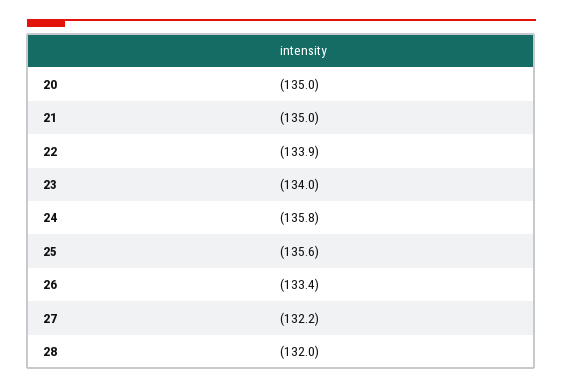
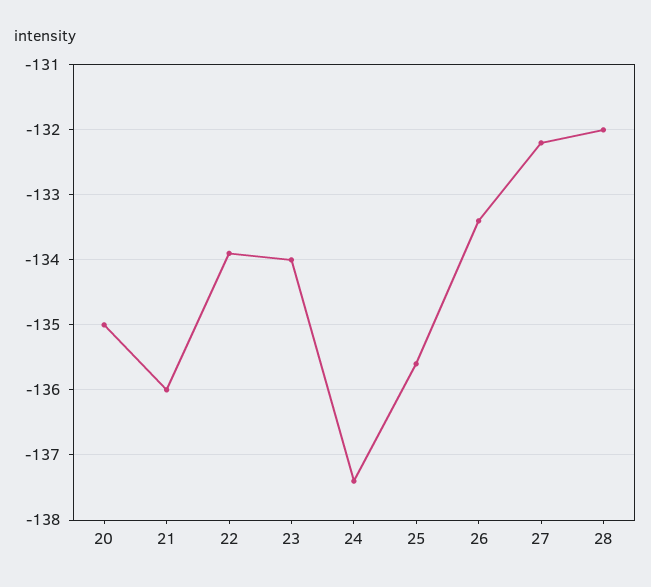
  {
    "20": -135,
-   "21": -135,
+   "21": -136,
    "22": -133.9,
    "23": -134,
-   "24": -135.8,
+   "24": -137.4,
    "25": -135.6,
    "26": -133.4,
    "27": -132.2,
    "28": -132
  }

